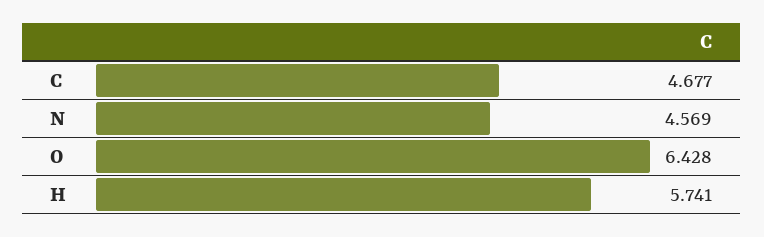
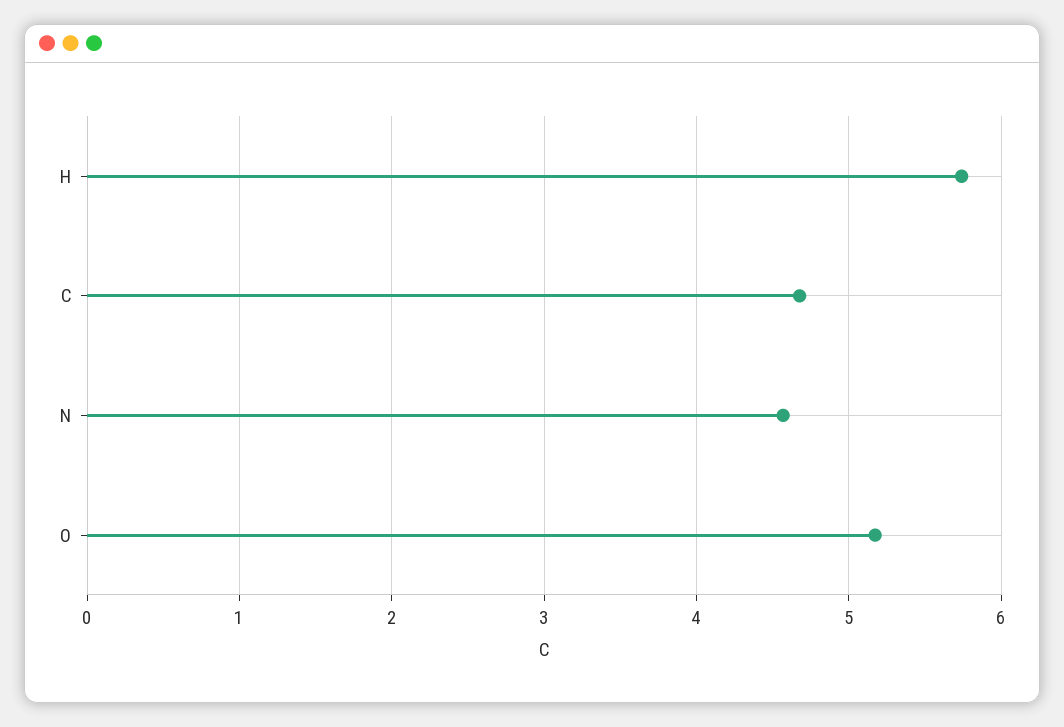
  {
    "C": 4.677,
    "N": 4.569,
-   "O": 6.428,
+   "O": 5.2,
    "H": 5.741
  }

